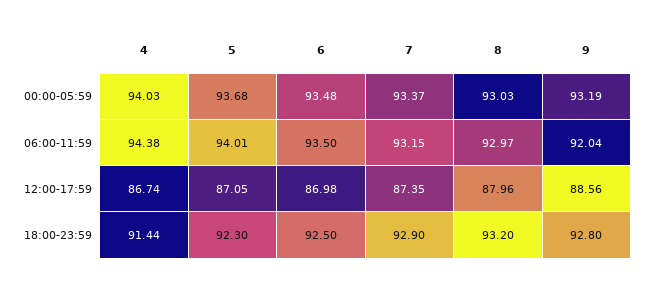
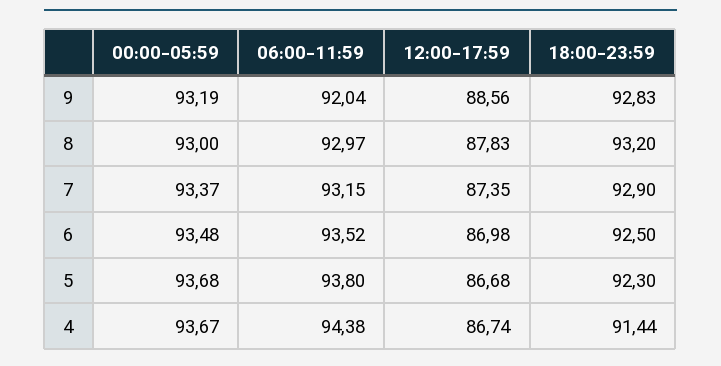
  {
    "4": {
-     "00:00-05:59": 94.03,
+     "00:00-05:59": 93.67,
      "06:00-11:59": 94.38,
      "12:00-17:59": 86.74,
      "18:00-23:59": 91.44
    },
    "5": {
      "00:00-05:59": 93.68,
-     "06:00-11:59": 94.01,
+     "06:00-11:59": 93.8,
-     "12:00-17:59": 87.05,
+     "12:00-17:59": 86.68,
      "18:00-23:59": 92.3
    },
    "6": {
      "00:00-05:59": 93.48,
-     "06:00-11:59": 93.5,
+     "06:00-11:59": 93.52,
      "12:00-17:59": 86.98,
      "18:00-23:59": 92.5
    },
    "7": {
      "00:00-05:59": 93.37,
      "06:00-11:59": 93.15,
      "12:00-17:59": 87.35,
      "18:00-23:59": 92.9
    },
    "8": {
-     "00:00-05:59": 93.03,
+     "00:00-05:59": 93,
      "06:00-11:59": 92.97,
-     "12:00-17:59": 87.96,
+     "12:00-17:59": 87.83,
      "18:00-23:59": 93.2
    },
    "9": {
      "00:00-05:59": 93.19,
      "06:00-11:59": 92.04,
      "12:00-17:59": 88.56,
-     "18:00-23:59": 92.8
+     "18:00-23:59": 92.83
    }
  }

